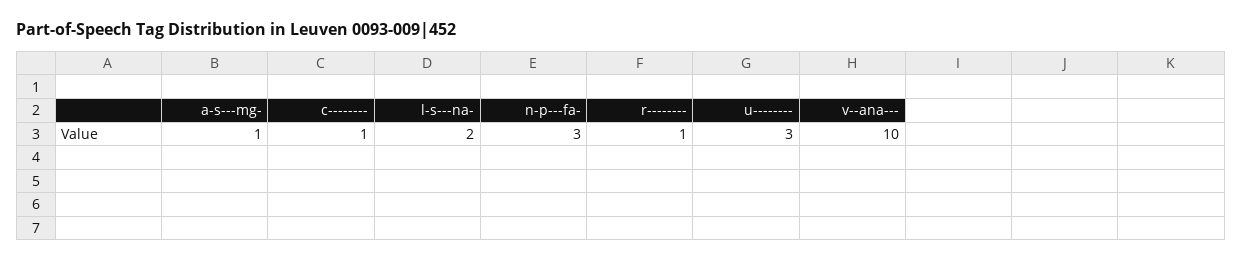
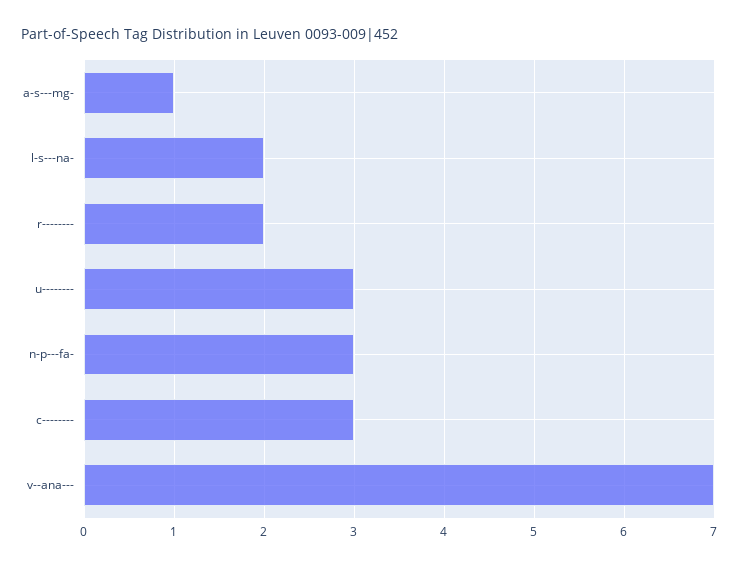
  {
    "a-s---mg-": 1,
-   "c--------": 1,
+   "c--------": 3,
    "l-s---na-": 2,
    "n-p---fa-": 3,
-   "r--------": 1,
+   "r--------": 2,
    "u--------": 3,
-   "v--ana---": 10
+   "v--ana---": 7
  }

